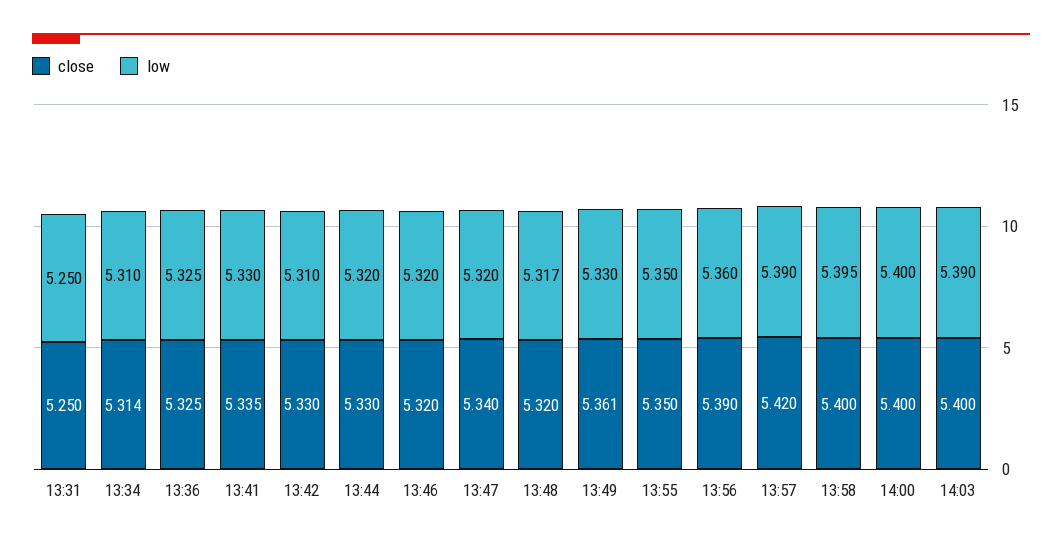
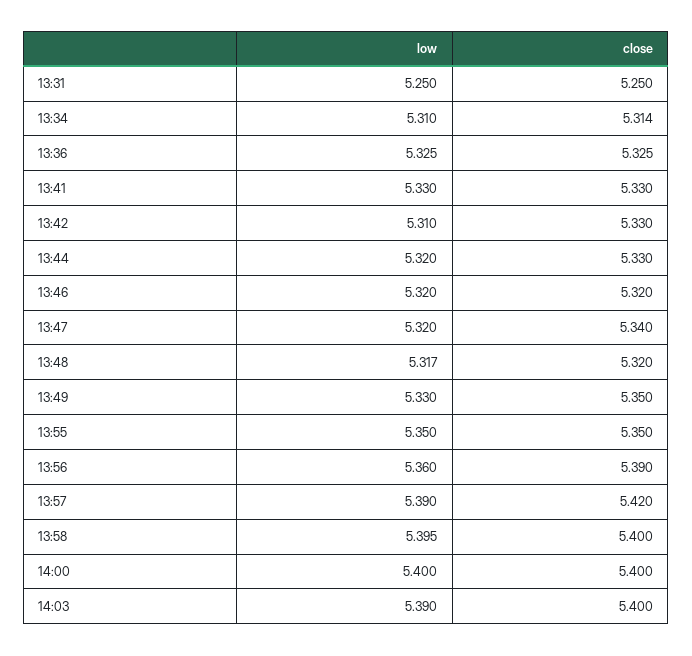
  {
    "close": {
      "13:31": 5.25,
      "13:34": 5.314,
      "13:36": 5.325,
-     "13:41": 5.335,
+     "13:41": 5.33,
      "13:42": 5.33,
      "13:44": 5.33,
      "13:46": 5.32,
      "13:47": 5.34,
      "13:48": 5.32,
-     "13:49": 5.361,
+     "13:49": 5.35,
      "13:55": 5.35,
      "13:56": 5.39,
      "13:57": 5.42,
      "13:58": 5.4,
      "14:00": 5.4,
      "14:03": 5.4
    },
    "low": {
      "13:31": 5.25,
      "13:34": 5.31,
      "13:36": 5.325,
      "13:41": 5.33,
      "13:42": 5.31,
      "13:44": 5.32,
      "13:46": 5.32,
      "13:47": 5.32,
      "13:48": 5.317,
      "13:49": 5.33,
      "13:55": 5.35,
      "13:56": 5.36,
      "13:57": 5.39,
      "13:58": 5.395,
      "14:00": 5.4,
      "14:03": 5.39
    }
  }

